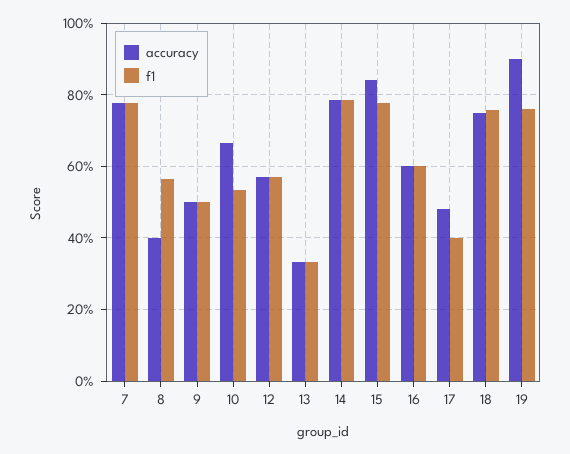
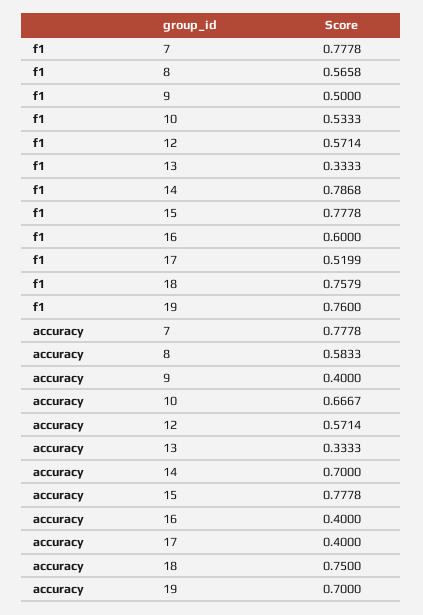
  {
    "accuracy": {
      "7": 0.7778,
-     "8": 0.4,
+     "8": 0.5833,
-     "9": 0.5,
+     "9": 0.4,
      "10": 0.6667,
      "12": 0.5714,
      "13": 0.3333,
-     "14": 0.78,
+     "14": 0.7,
-     "15": 0.84,
+     "15": 0.7778,
-     "16": 0.6,
+     "16": 0.4,
-     "17": 0.48,
+     "17": 0.4,
      "18": 0.75,
-     "19": 0.9
+     "19": 0.7
    },
    "f1": {
      "7": 0.7778,
      "8": 0.5658,
      "9": 0.5,
      "10": 0.5333,
      "12": 0.5714,
      "13": 0.3333,
      "14": 0.7868,
      "15": 0.7778,
      "16": 0.6,
-     "17": 0.4,
+     "17": 0.5199,
      "18": 0.7579,
      "19": 0.76
    }
  }

